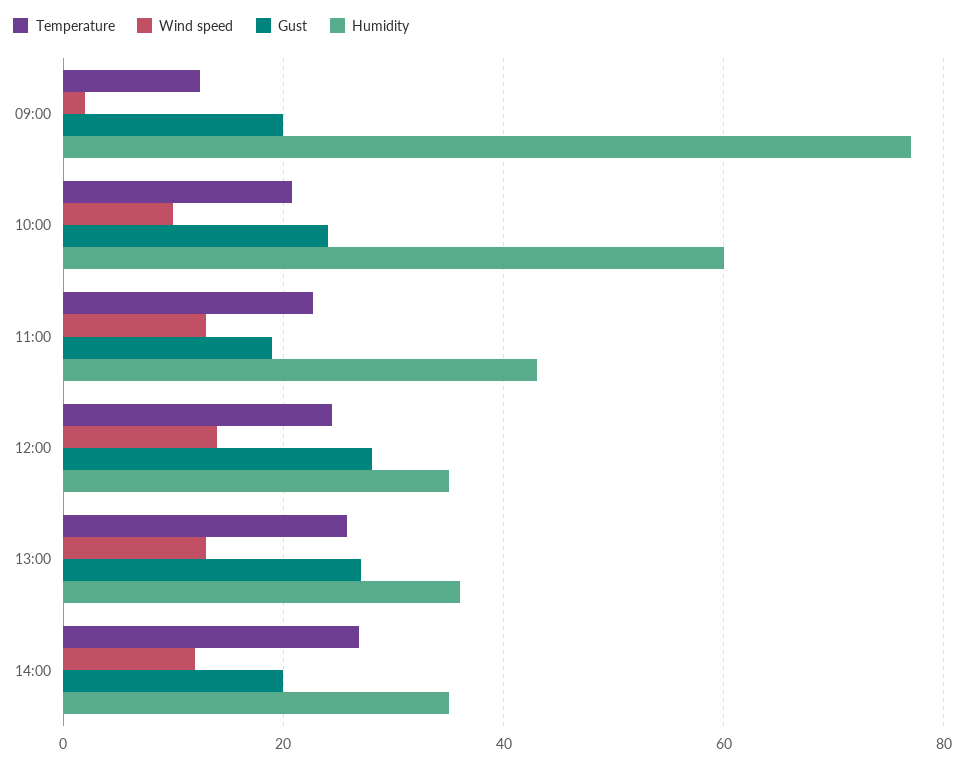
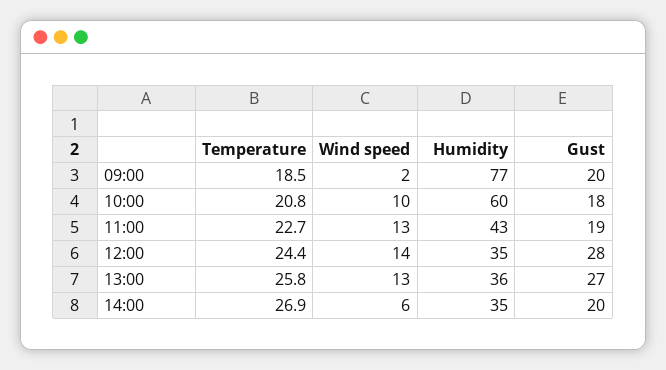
  {
    "Temperature": {
-     "09:00": 12,
+     "09:00": 18.5,
      "10:00": 20.8,
      "11:00": 22.7,
      "12:00": 24.4,
      "13:00": 25.8,
      "14:00": 26.9
    },
    "Wind speed": {
      "09:00": 2,
      "10:00": 10,
      "11:00": 13,
      "12:00": 14,
      "13:00": 13,
-     "14:00": 12
+     "14:00": 6
    },
    "Gust": {
      "09:00": 20,
-     "10:00": 24,
+     "10:00": 18,
      "11:00": 19,
      "12:00": 28,
      "13:00": 27,
      "14:00": 20
    },
    "Humidity": {
      "09:00": 77,
      "10:00": 60,
      "11:00": 43,
      "12:00": 35,
      "13:00": 36,
      "14:00": 35
    }
  }

